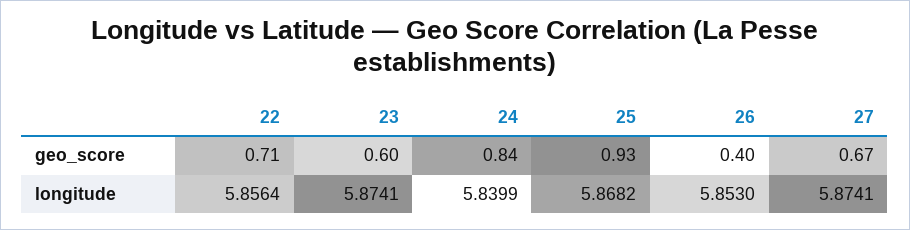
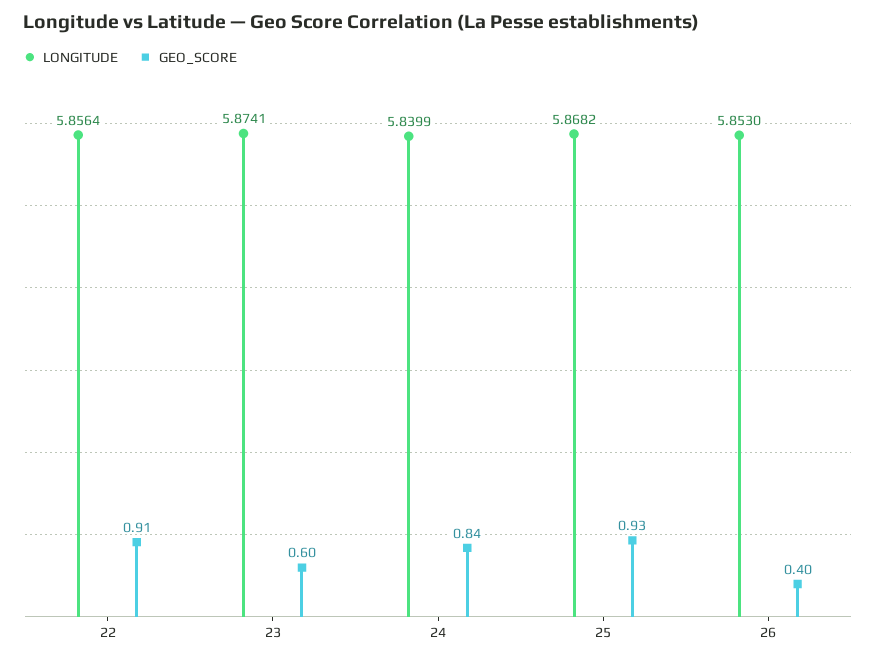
  {
    "geo_score": {
-     "22": 0.71,
+     "22": 0.91,
      "23": 0.6,
      "24": 0.84,
      "25": 0.93,
-     "26": 0.4,
+     "26": 0.4
-     "27": 0.67
    },
    "longitude": {
      "22": 5.8564,
      "23": 5.8741,
      "24": 5.8399,
      "25": 5.8682,
-     "26": 5.853,
+     "26": 5.853
-     "27": 5.8741
    }
  }

